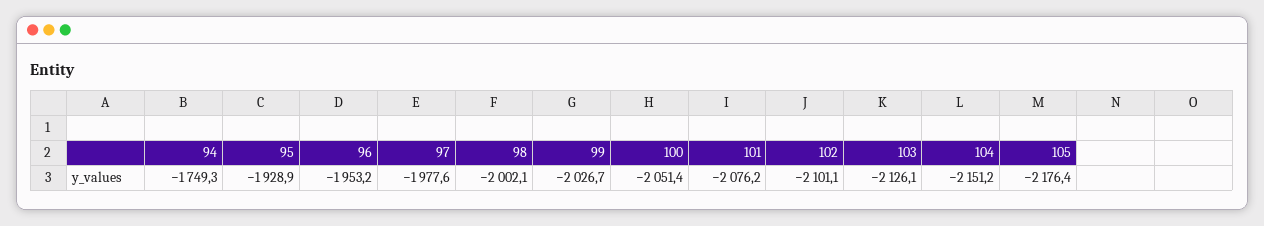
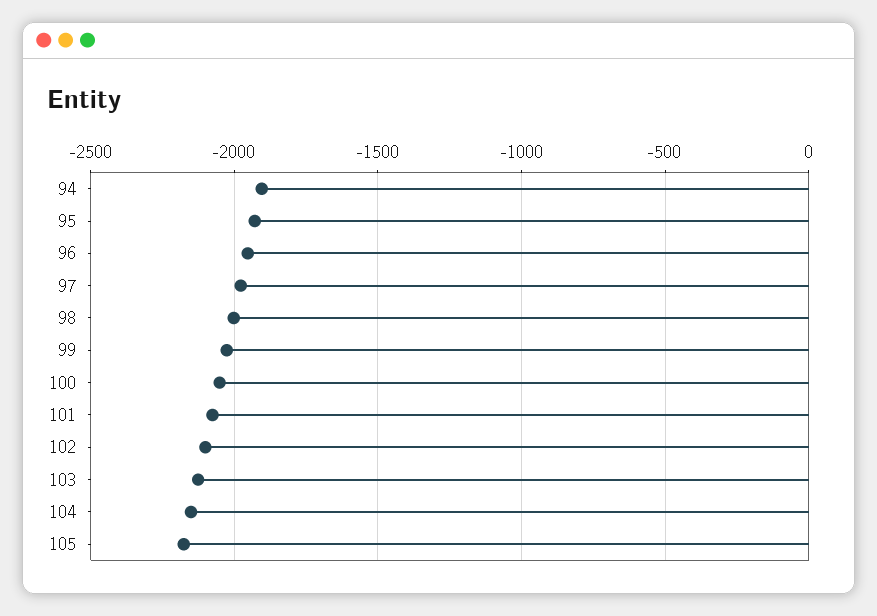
  {
-   "94": -1749.3,
+   "94": -1900,
    "95": -1928.9,
    "96": -1953.2,
    "97": -1977.6,
    "98": -2002.1,
    "99": -2026.7,
    "100": -2051.4,
    "101": -2076.2,
    "102": -2101.1,
    "103": -2126.1,
    "104": -2151.2,
    "105": -2176.4
  }

